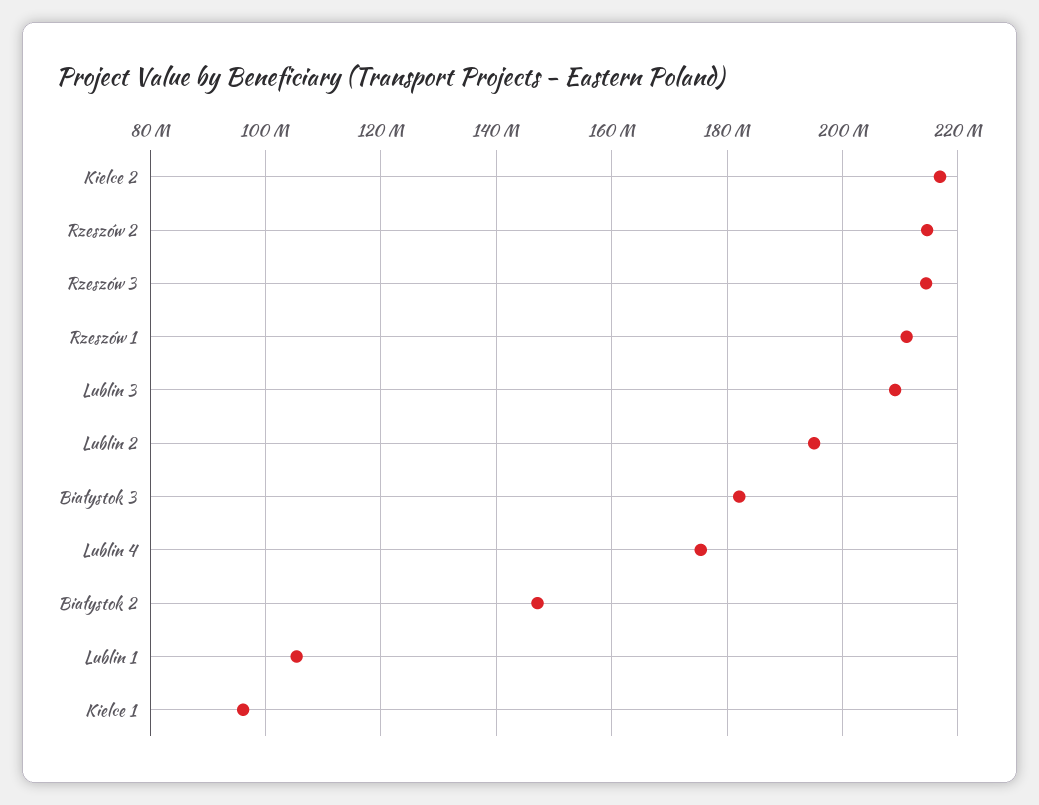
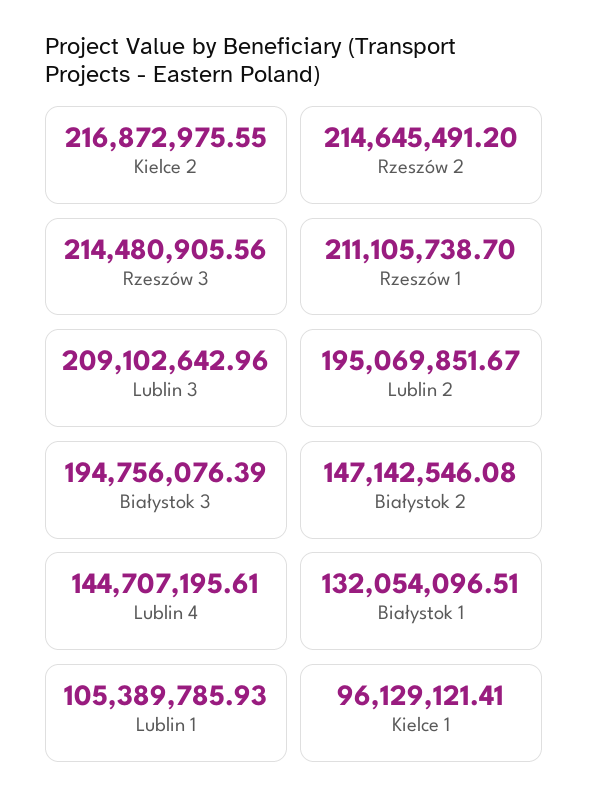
  {
    "Kielce 2": 216872975.55,
    "Rzeszów 2": 214645491.2,
    "Rzeszów 3": 214480905.56,
    "Rzeszów 1": 211105738.7,
    "Lublin 3": 209102642.96,
    "Lublin 2": 195069851.67,
-   "Białystok 3": 182000000,
+   "Białystok 3": 194756076.39,
-   "Lublin 4": 176000000,
+   "Lublin 4": 144707195.61,
    "Białystok 2": 147142546.08,
    "Lublin 1": 105389785.93,
-   "Kielce 1": 96129121.41
+   "Kielce 1": 96129121.41,
+   "Białystok 1": 132054096.51
  }

